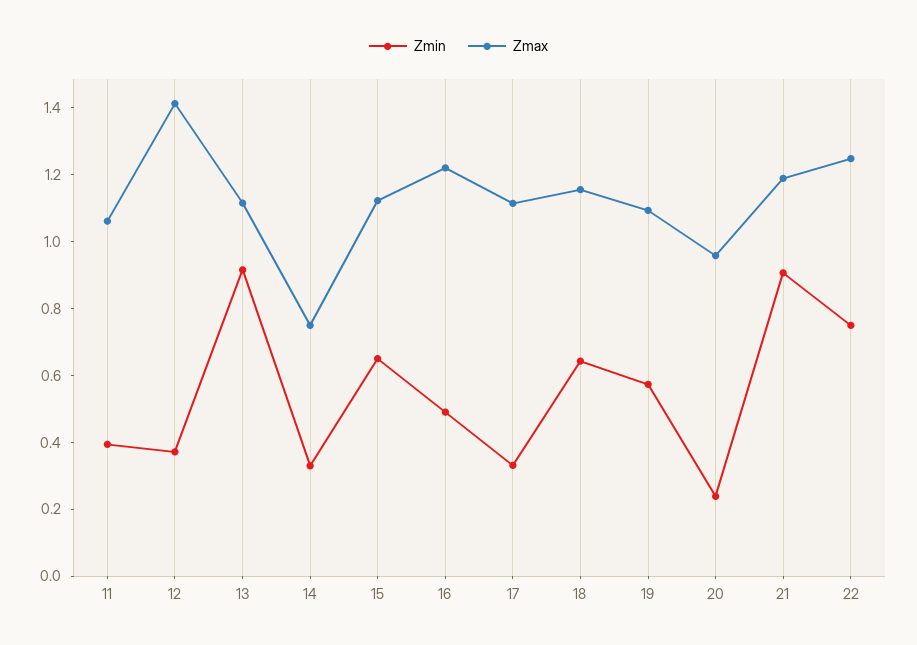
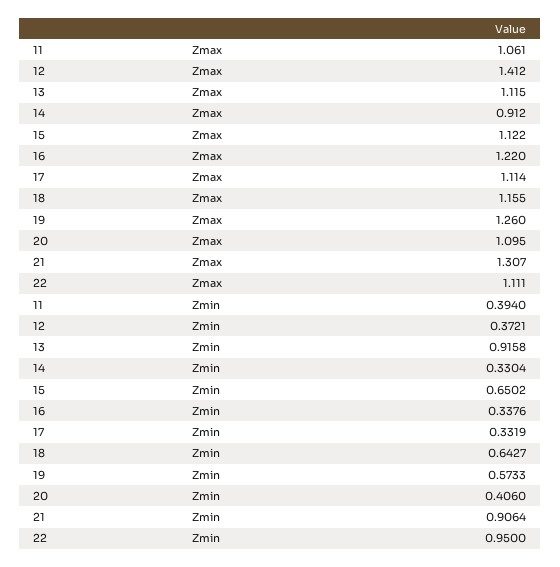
  {
    "Zmin": {
      "11": 0.394,
      "12": 0.3721,
      "13": 0.9158,
      "14": 0.3304,
      "15": 0.6502,
-     "16": 0.5,
+     "16": 0.3376,
      "17": 0.3319,
      "18": 0.6427,
      "19": 0.5733,
-     "20": 0.25,
+     "20": 0.406,
      "21": 0.9064,
-     "22": 0.75
+     "22": 0.95
    },
    "Zmax": {
      "11": 1.061,
      "12": 1.412,
      "13": 1.115,
-     "14": 0.75,
+     "14": 0.912,
      "15": 1.122,
      "16": 1.22,
      "17": 1.114,
      "18": 1.155,
-     "19": 1.1,
+     "19": 1.26,
-     "20": 0.95,
+     "20": 1.095,
-     "21": 1.2,
+     "21": 1.307,
-     "22": 1.25
+     "22": 1.111
    }
  }

